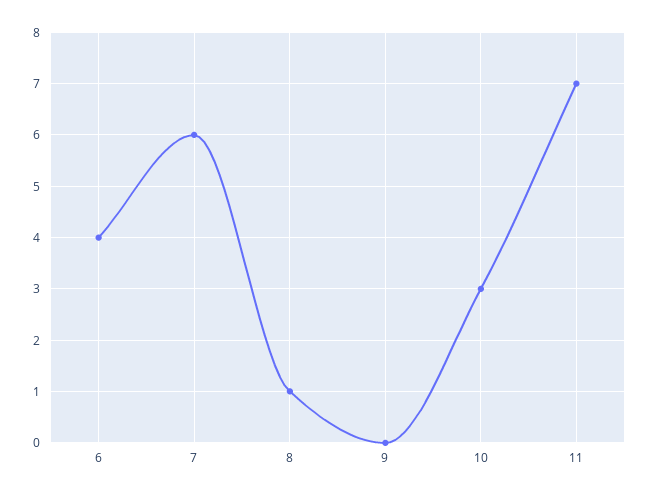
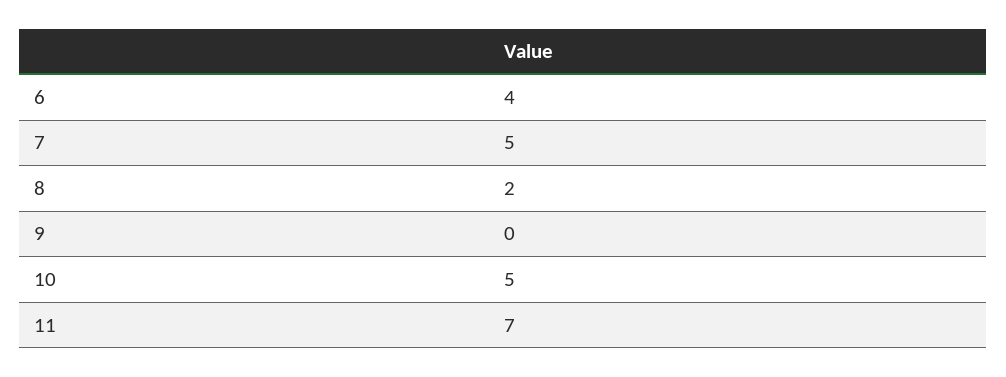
  {
    "6": 4,
-   "7": 6,
+   "7": 5,
-   "8": 1,
+   "8": 2,
    "9": 0,
-   "10": 3,
+   "10": 5,
    "11": 7
  }

